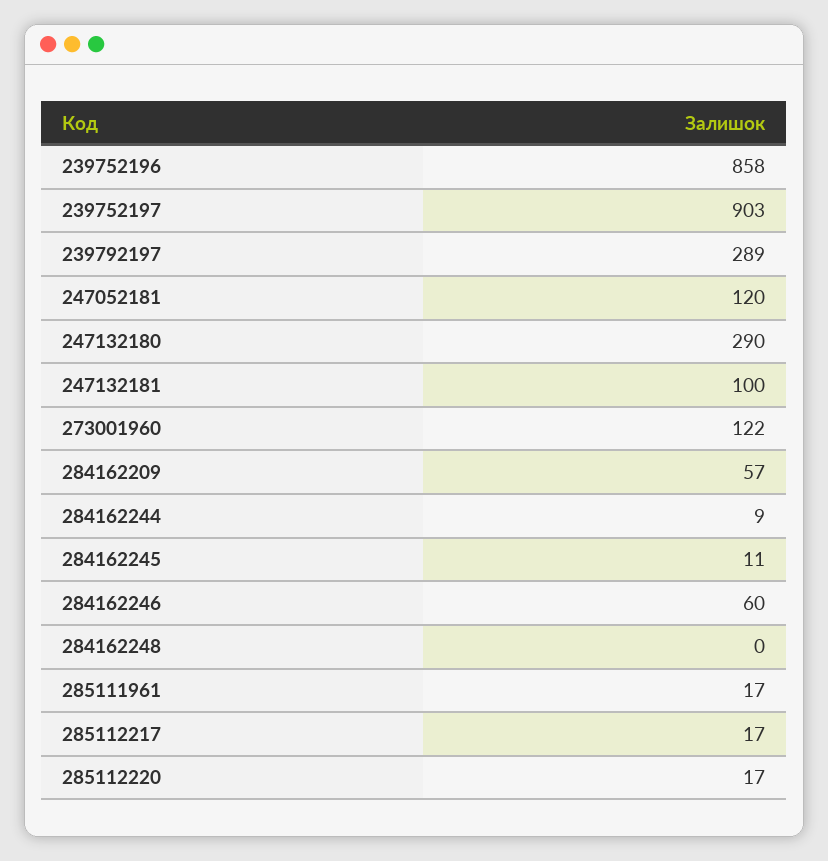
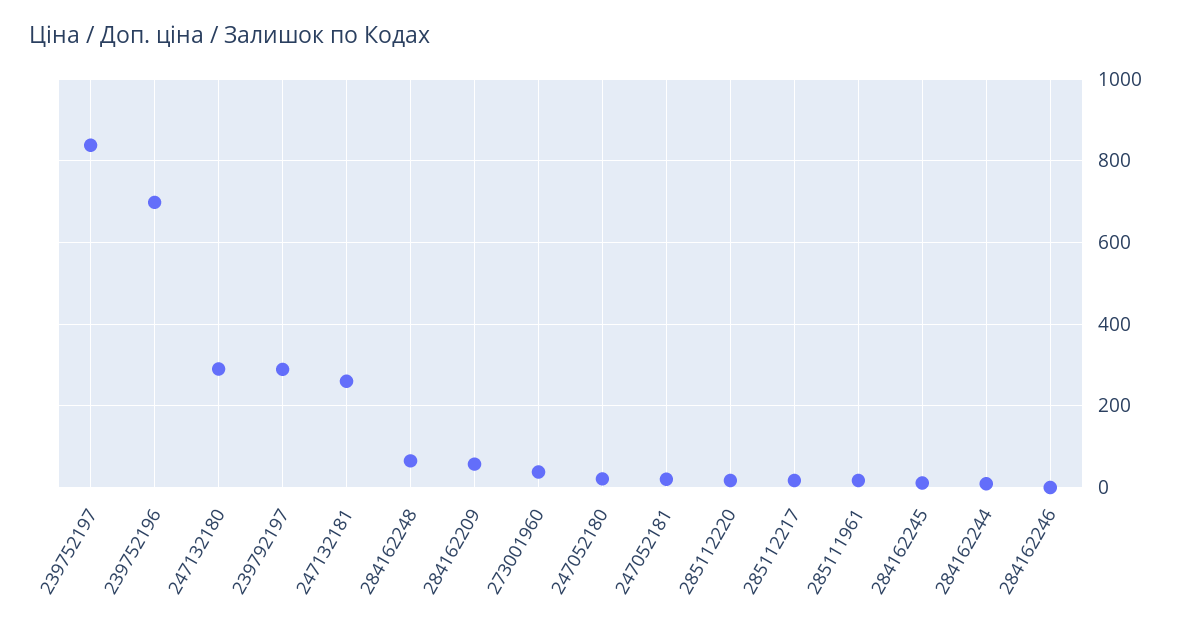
  {
-   "239752196": 858,
+   "239752196": 700,
-   "239752197": 903,
+   "239752197": 840,
    "239792197": 289,
-   "247052181": 120,
+   "247052181": 20,
    "247132180": 290,
-   "247132181": 100,
+   "247132181": 260,
-   "273001960": 122,
+   "273001960": 40,
    "284162209": 57,
    "284162244": 9,
    "284162245": 11,
-   "284162246": 60,
+   "284162246": 0,
-   "284162248": 0,
+   "284162248": 60,
    "285111961": 17,
    "285112217": 17,
-   "285112220": 17
+   "285112220": 17,
+   "247052180": 20
  }

